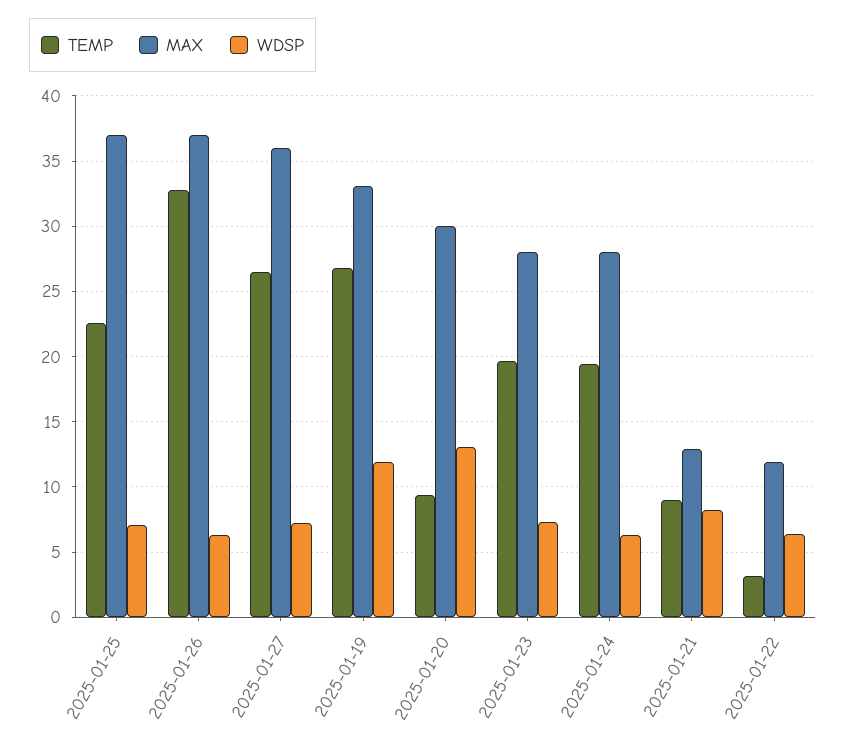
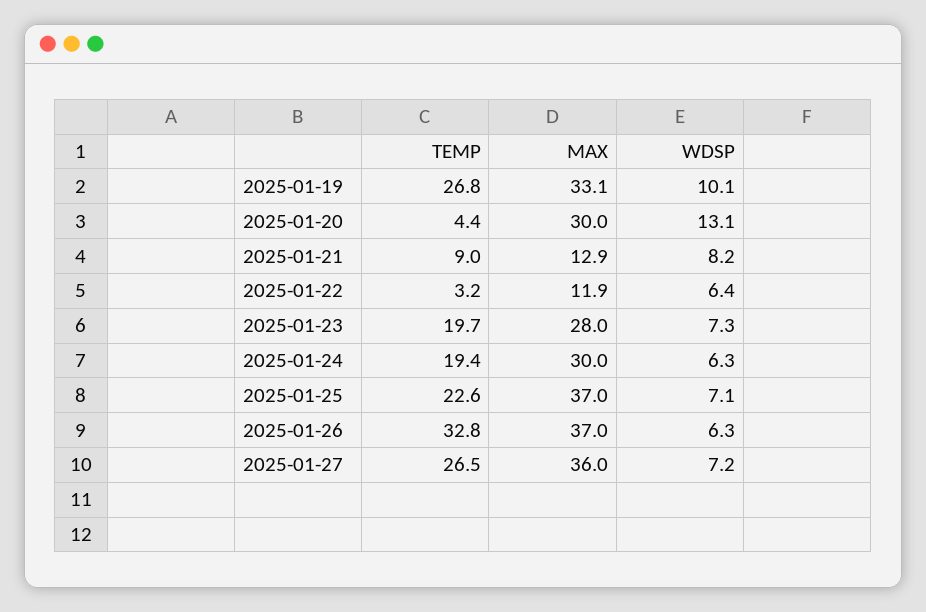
  {
    "TEMP": {
      "2025-01-25": 22.6,
      "2025-01-26": 32.8,
      "2025-01-27": 26.5,
      "2025-01-19": 26.8,
-     "2025-01-20": 9.5,
+     "2025-01-20": 4.4,
      "2025-01-23": 19.7,
      "2025-01-24": 19.4,
      "2025-01-21": 9,
      "2025-01-22": 3.2
    },
    "MAX": {
      "2025-01-25": 37,
      "2025-01-26": 37,
      "2025-01-27": 36,
      "2025-01-19": 33.1,
      "2025-01-20": 30,
      "2025-01-23": 28,
-     "2025-01-24": 28,
+     "2025-01-24": 30,
      "2025-01-21": 12.9,
      "2025-01-22": 11.9
    },
    "WDSP": {
      "2025-01-25": 7.1,
      "2025-01-26": 6.3,
      "2025-01-27": 7.2,
-     "2025-01-19": 12,
+     "2025-01-19": 10.1,
      "2025-01-20": 13.1,
      "2025-01-23": 7.3,
      "2025-01-24": 6.3,
      "2025-01-21": 8.2,
      "2025-01-22": 6.4
    }
  }

